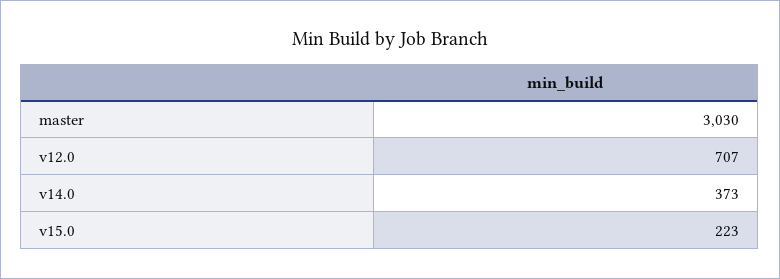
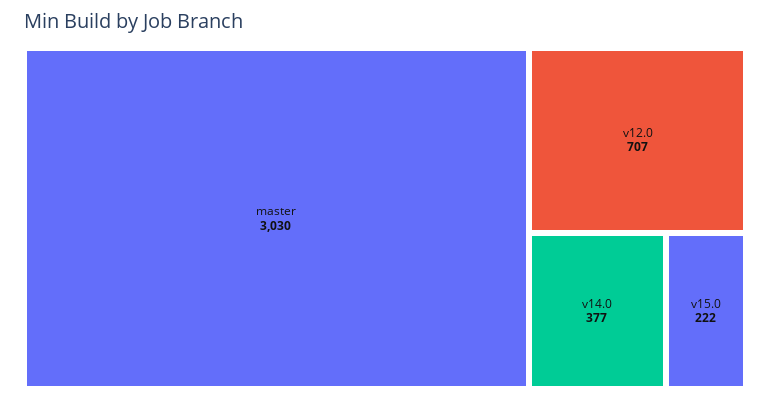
  {
    "master": 3030,
    "v12.0": 707,
-   "v14.0": 373,
+   "v14.0": 377,
-   "v15.0": 223
+   "v15.0": 222
  }

